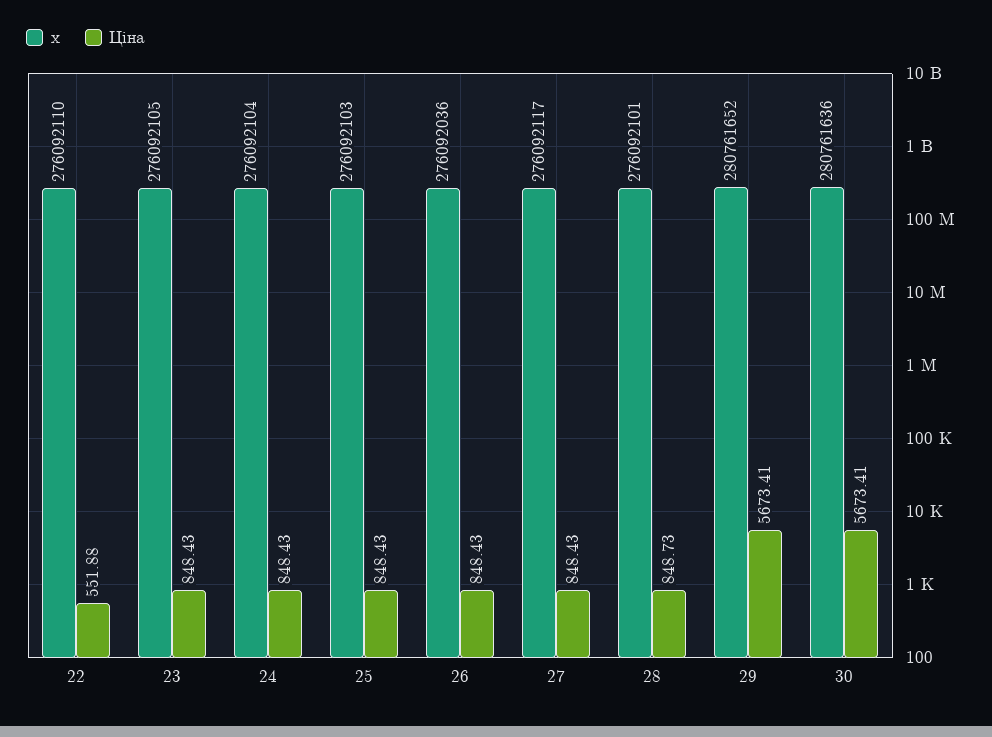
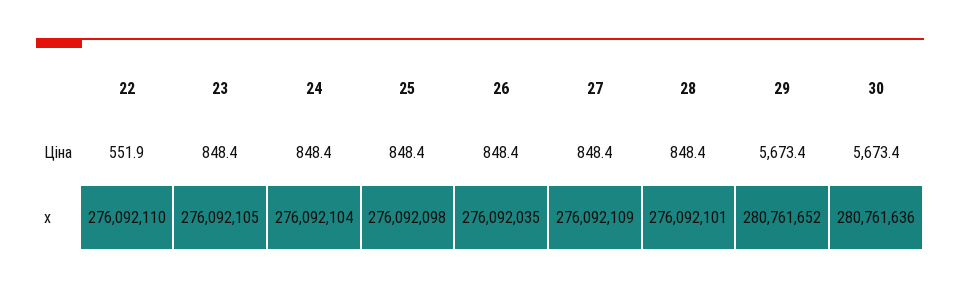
  {
    "x": {
      "22": 276092110,
      "23": 276092105,
      "24": 276092104,
-     "25": 276092103,
+     "25": 276092098,
-     "26": 276092036,
+     "26": 276092035,
-     "27": 276092117,
+     "27": 276092109,
      "28": 276092101,
      "29": 280761652,
      "30": 280761636
    },
    "Ціна": {
      "22": 551.88,
      "23": 848.43,
      "24": 848.43,
      "25": 848.43,
      "26": 848.43,
      "27": 848.43,
-     "28": 848.73,
+     "28": 848.4,
      "29": 5673.41,
      "30": 5673.41
    }
  }

